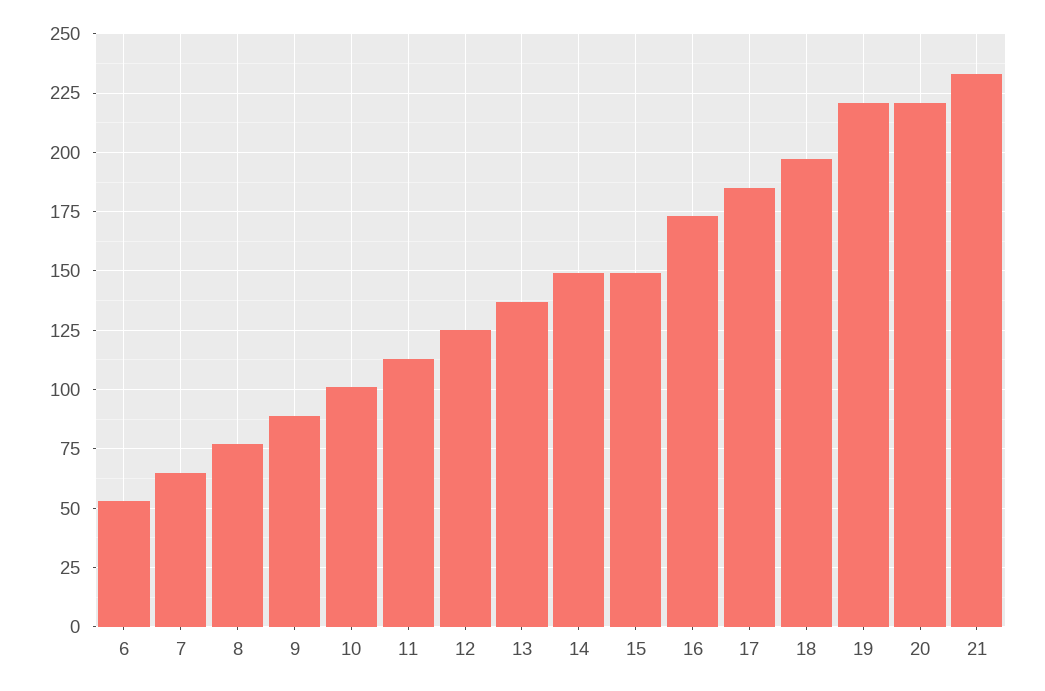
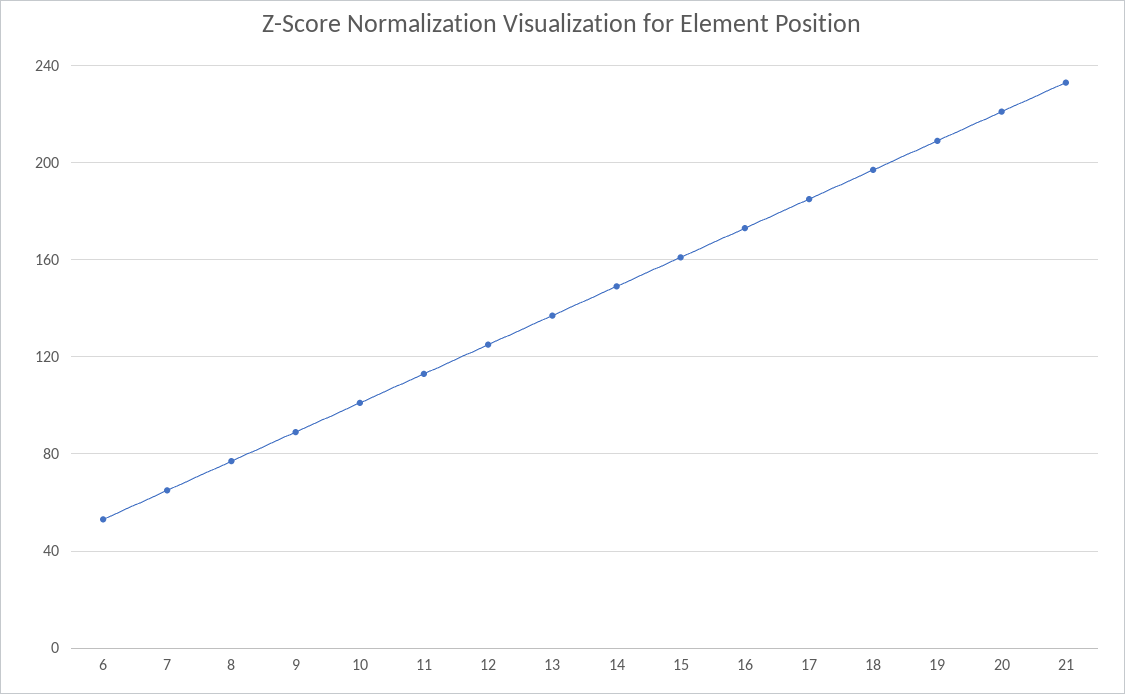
  {
    "6": 55,
    "7": 65,
    "8": 75,
    "9": 90,
    "10": 100,
    "11": 115,
    "12": 125,
    "13": 135,
    "14": 150,
-   "15": 150,
+   "15": 160,
    "16": 175,
    "17": 185,
    "18": 195,
-   "19": 220,
+   "19": 210,
    "20": 220,
    "21": 235
  }

